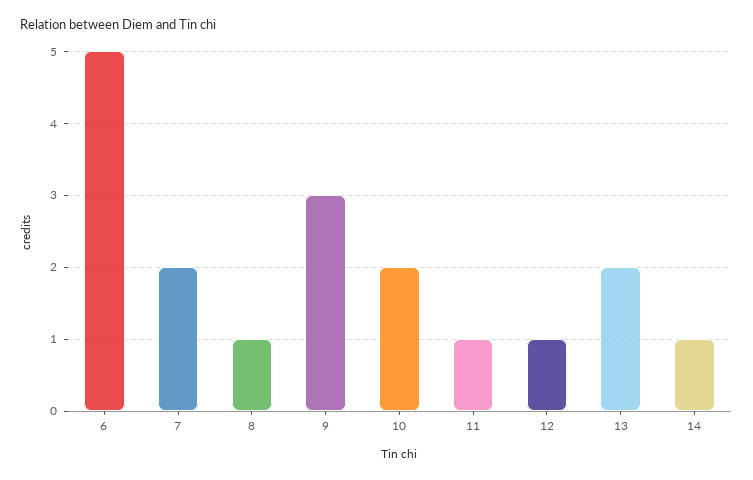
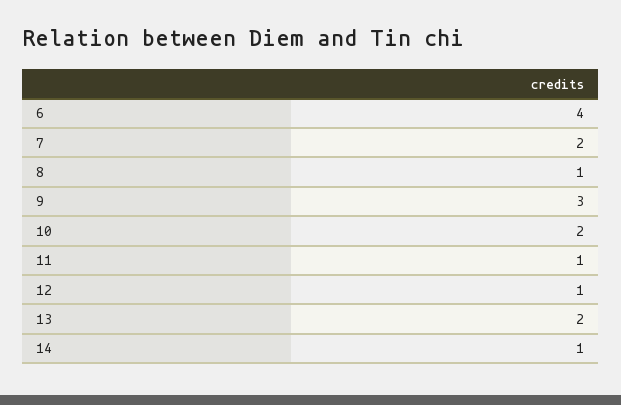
  {
-   "6": 5,
+   "6": 4,
    "7": 2,
    "8": 1,
    "9": 3,
    "10": 2,
    "11": 1,
    "12": 1,
    "13": 2,
    "14": 1
  }

